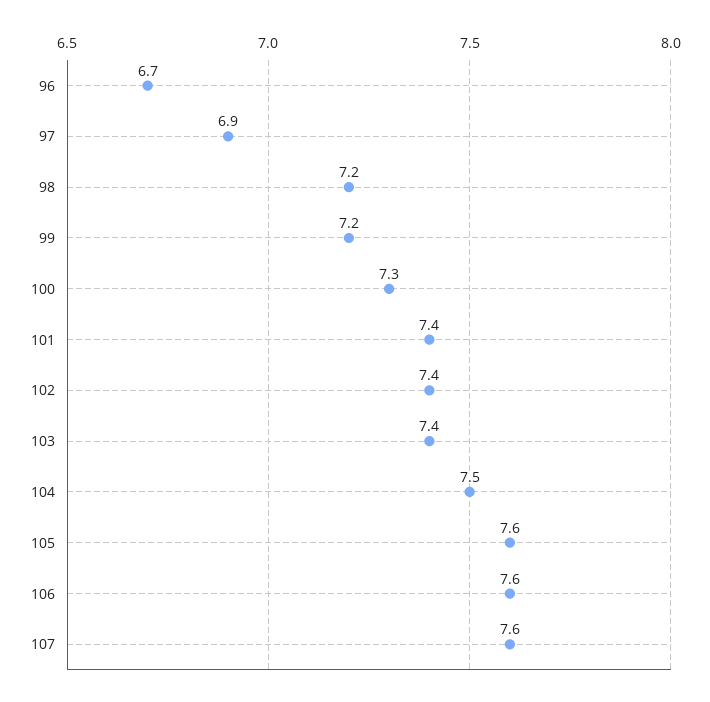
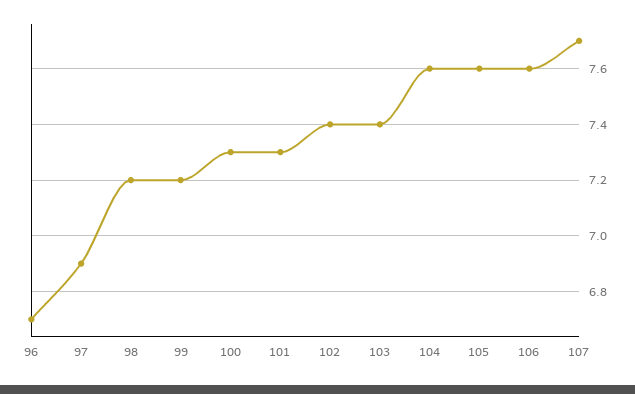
  {
    "96": 6.7,
    "97": 6.9,
    "98": 7.2,
    "99": 7.2,
    "100": 7.3,
-   "101": 7.4,
+   "101": 7.3,
    "102": 7.4,
    "103": 7.4,
-   "104": 7.5,
+   "104": 7.6,
    "105": 7.6,
    "106": 7.6,
-   "107": 7.6
+   "107": 7.7
  }

